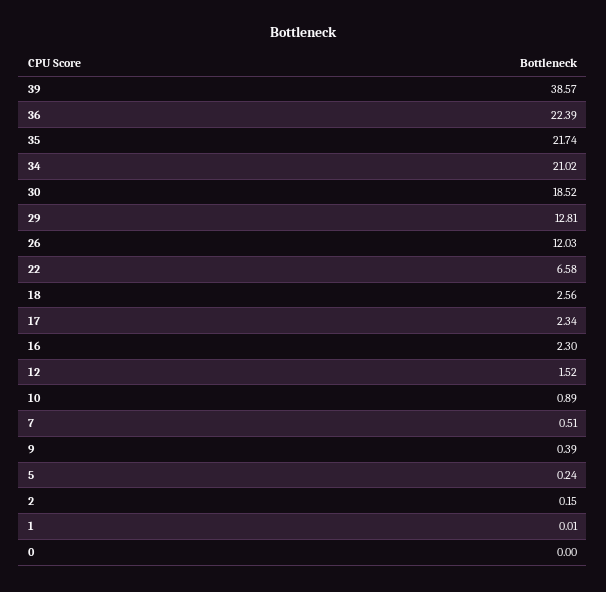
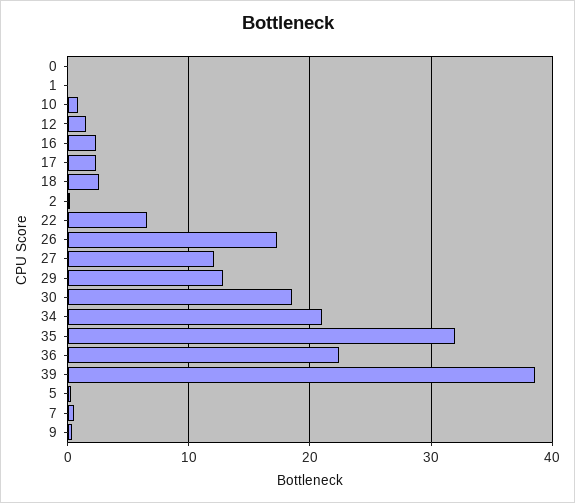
  {
    "39": 38.57,
    "36": 22.39,
-   "35": 21.74,
+   "35": 32,
    "34": 21.02,
    "30": 18.52,
    "29": 12.81,
-   "26": 12.03,
+   "26": 17,
    "22": 6.58,
    "18": 2.56,
    "17": 2.34,
    "16": 2.3,
    "12": 1.52,
    "10": 0.89,
    "7": 0.51,
    "9": 0.39,
    "5": 0.24,
    "2": 0.15,
    "1": 0.01,
-   "0": 0
+   "0": 0,
+   "27": 12
  }

